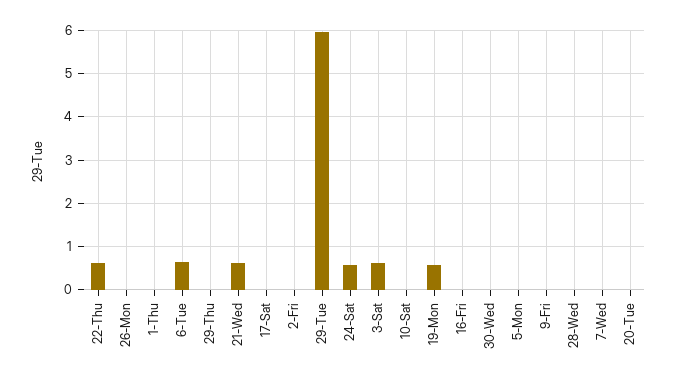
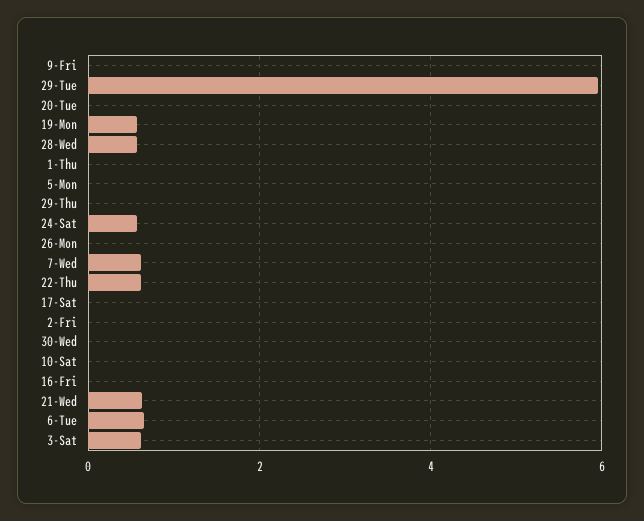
  {
    "22-Thu": 0.6,
    "26-Mon": 0,
    "1-Thu": 0,
    "6-Tue": 0.6,
    "29-Thu": 0,
    "21-Wed": 0.6,
    "17-Sat": 0,
    "2-Fri": 0,
    "29-Tue": 6,
    "24-Sat": 0.6,
    "3-Sat": 0.6,
    "10-Sat": 0,
    "19-Mon": 0.6,
    "16-Fri": 0,
    "30-Wed": 0,
    "5-Mon": 0,
    "9-Fri": 0,
-   "28-Wed": 0,
+   "28-Wed": 0.6,
-   "7-Wed": 0,
+   "7-Wed": 0.6,
    "20-Tue": 0
  }

